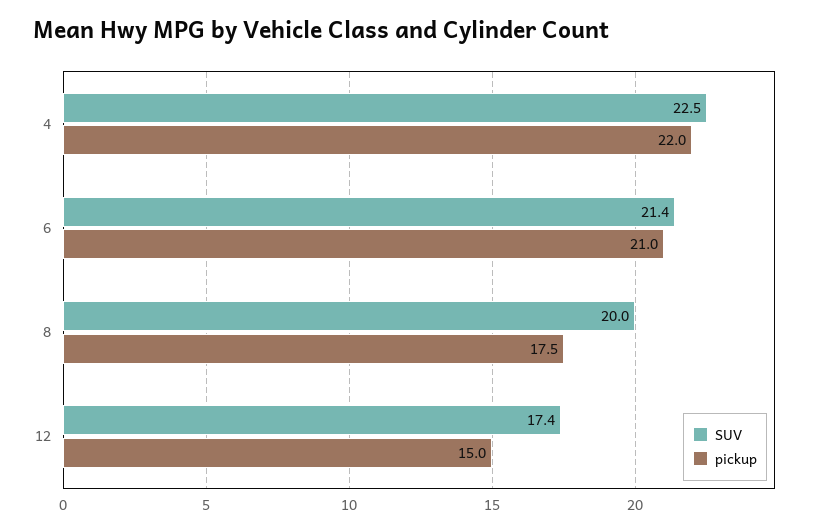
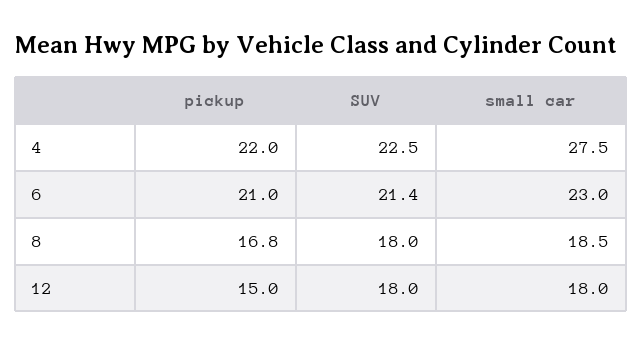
  {
    "SUV": {
      "4": 22.5,
      "6": 21.4,
-     "8": 20,
+     "8": 18,
-     "12": 17.4
+     "12": 18
    },
    "pickup": {
      "4": 22,
      "6": 21,
-     "8": 17.5,
+     "8": 16.8,
      "12": 15
-   }
+   },
+   "small car": {
+     "4": 27.5,
+     "6": 23,
+     "8": 18.5,
+     "12": 18
+   }
  }

